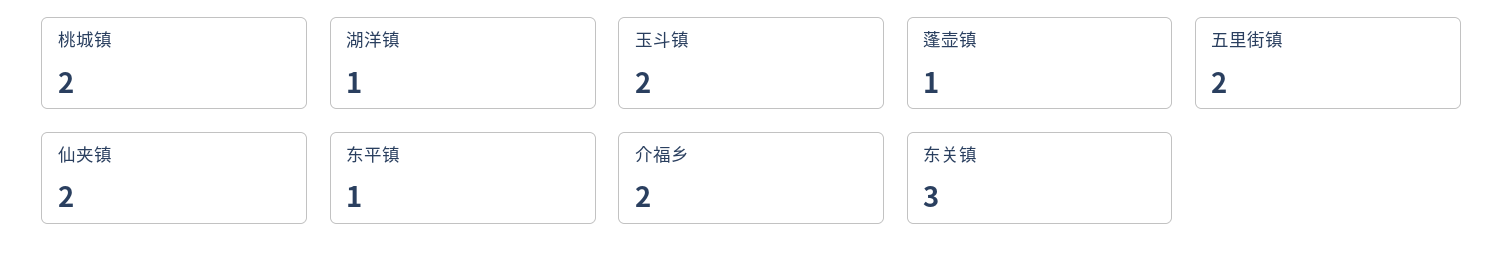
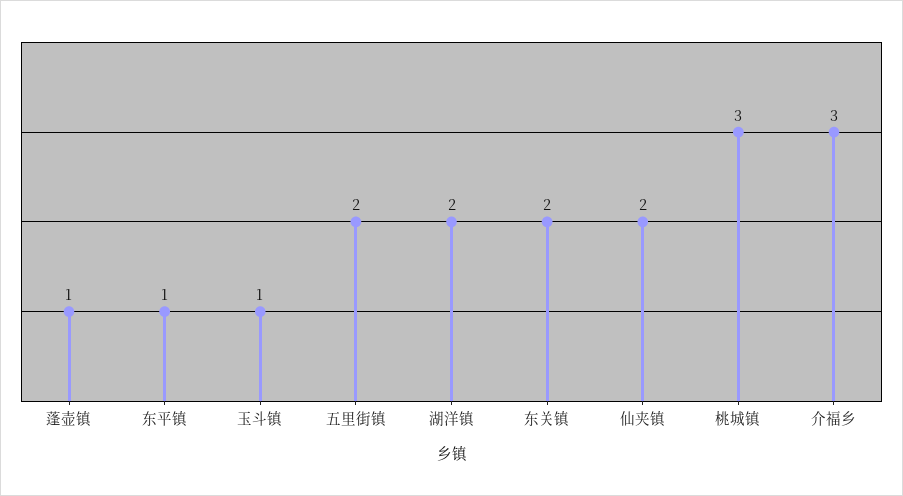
  {
-   "桃城镇": 2,
+   "桃城镇": 3,
-   "湖洋镇": 1,
+   "湖洋镇": 2,
-   "玉斗镇": 2,
+   "玉斗镇": 1,
    "蓬壶镇": 1,
    "五里街镇": 2,
    "仙夹镇": 2,
    "东平镇": 1,
-   "介福乡": 2,
+   "介福乡": 3,
-   "东关镇": 3
+   "东关镇": 2
  }

